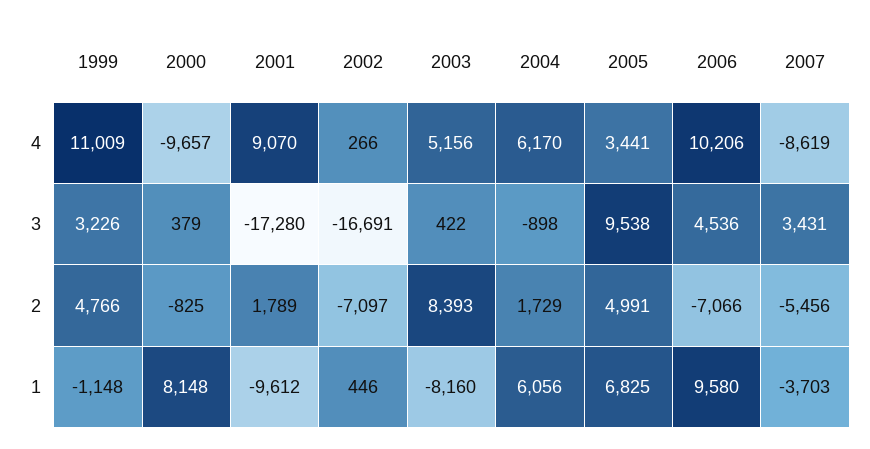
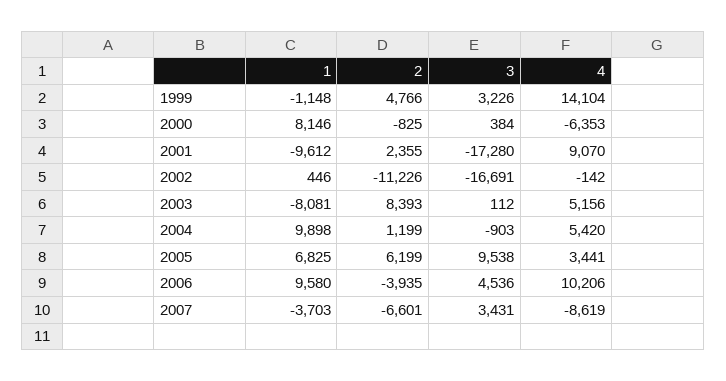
  {
    "1999": {
-     "4": 11009,
+     "4": 14104,
      "3": 3226,
      "2": 4766,
      "1": -1148
    },
    "2000": {
-     "4": -9657,
+     "4": -6353,
-     "3": 379,
+     "3": 384,
      "2": -825,
-     "1": 8148
+     "1": 8146
    },
    "2001": {
      "4": 9070,
      "3": -17280,
-     "2": 1789,
+     "2": 2355,
      "1": -9612
    },
    "2002": {
-     "4": 266,
+     "4": -142,
      "3": -16691,
-     "2": -7097,
+     "2": -11226,
      "1": 446
    },
    "2003": {
      "4": 5156,
-     "3": 422,
+     "3": 112,
      "2": 8393,
-     "1": -8160
+     "1": -8081
    },
    "2004": {
-     "4": 6170,
+     "4": 5420,
-     "3": -898,
+     "3": -903,
-     "2": 1729,
+     "2": 1199,
-     "1": 6056
+     "1": 9898
    },
    "2005": {
      "4": 3441,
      "3": 9538,
-     "2": 4991,
+     "2": 6199,
      "1": 6825
    },
    "2006": {
      "4": 10206,
      "3": 4536,
-     "2": -7066,
+     "2": -3935,
      "1": 9580
    },
    "2007": {
      "4": -8619,
      "3": 3431,
-     "2": -5456,
+     "2": -6601,
      "1": -3703
    }
  }

